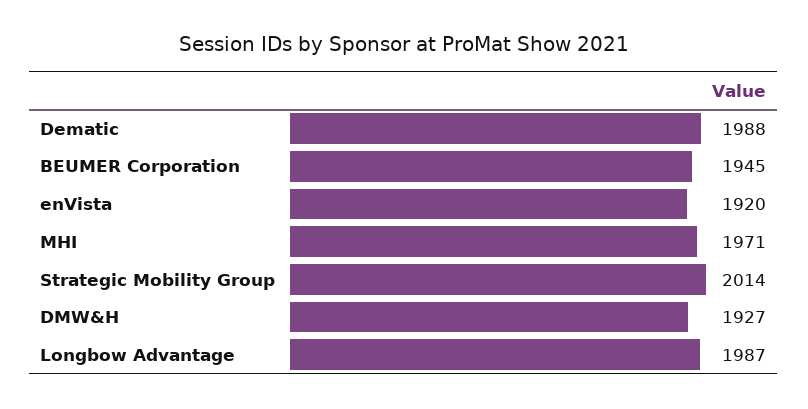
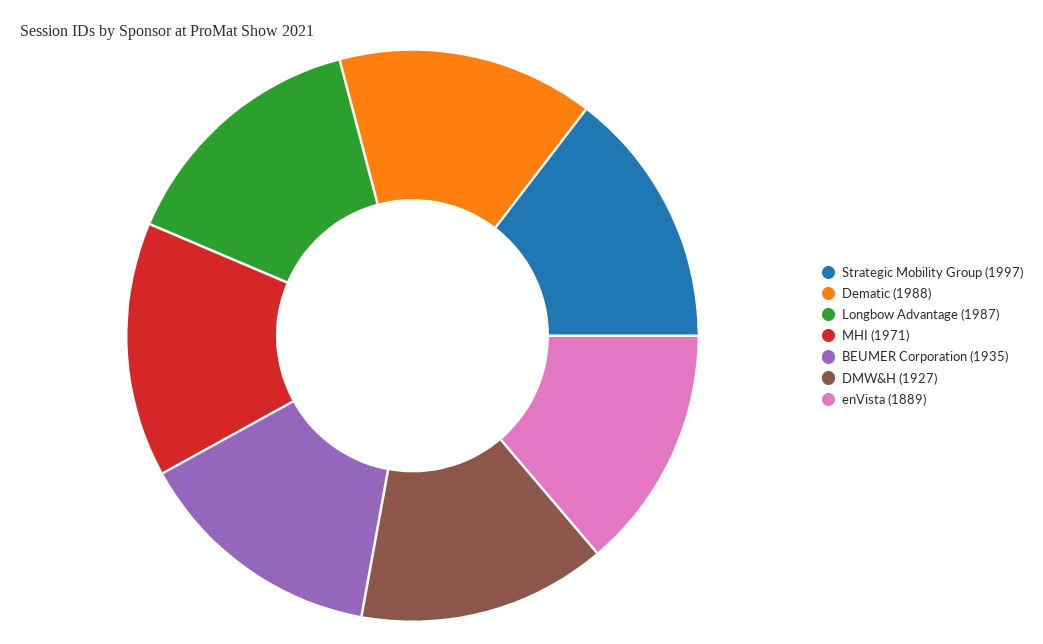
  {
    "Dematic": 1988,
-   "BEUMER Corporation": 1945,
+   "BEUMER Corporation": 1935,
-   "enVista": 1920,
+   "enVista": 1889,
    "MHI": 1971,
-   "Strategic Mobility Group": 2014,
+   "Strategic Mobility Group": 1997,
    "DMW&H": 1927,
    "Longbow Advantage": 1987
  }

